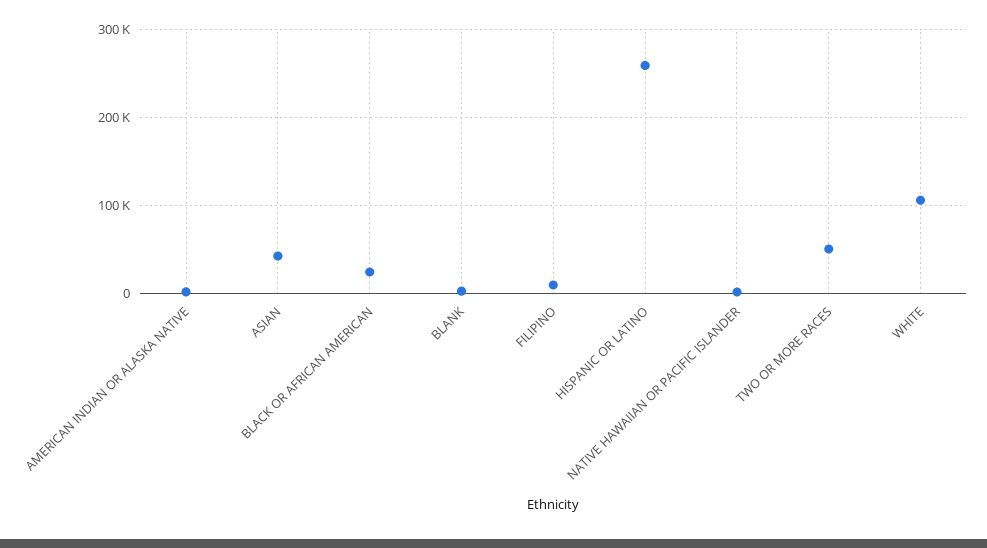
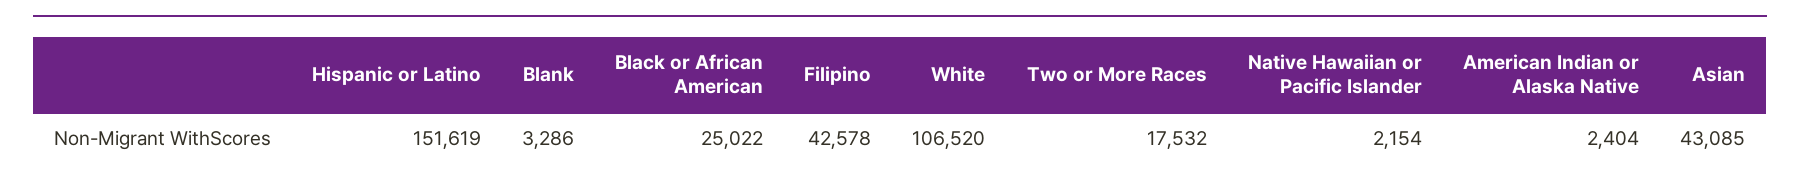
  {
    "AMERICAN INDIAN OR ALASKA NATIVE": 2404,
    "ASIAN": 43085,
    "BLACK OR AFRICAN AMERICAN": 25022,
    "BLANK": 3286,
-   "FILIPINO": 10000,
+   "FILIPINO": 42578,
-   "HISPANIC OR LATINO": 260000,
+   "HISPANIC OR LATINO": 151619,
    "NATIVE HAWAIIAN OR PACIFIC ISLANDER": 2154,
-   "TWO OR MORE RACES": 50000,
+   "TWO OR MORE RACES": 17532,
    "WHITE": 106520
  }

